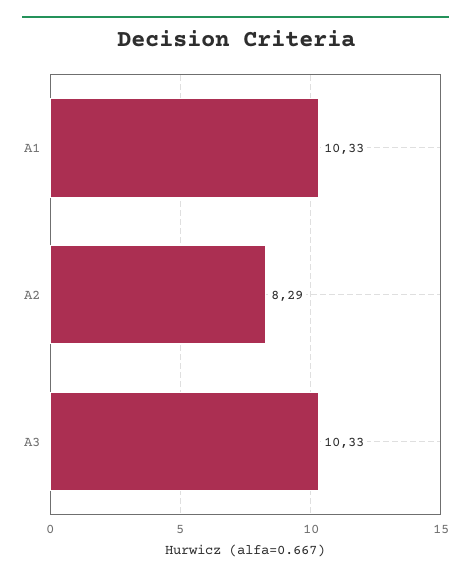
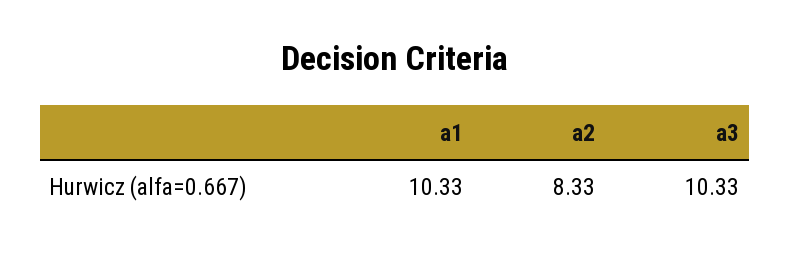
  {
    "A1": 10.33,
-   "A2": 8.29,
+   "A2": 8.33,
    "A3": 10.33
  }

